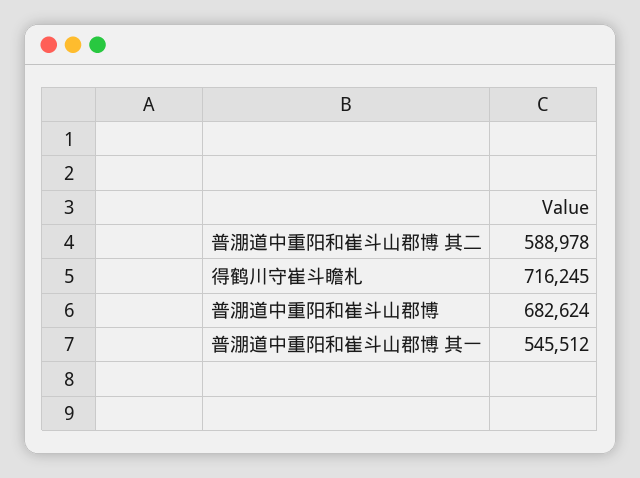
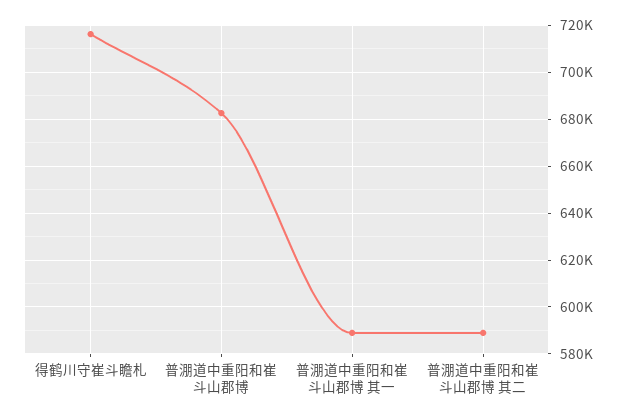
  {
    "普淜道中重阳和崔斗山郡博 其二": 588978,
    "得鹤川守崔斗瞻札": 716245,
    "普淜道中重阳和崔斗山郡博": 682624,
-   "普淜道中重阳和崔斗山郡博 其一": 545512
+   "普淜道中重阳和崔斗山郡博 其一": 590000
  }

